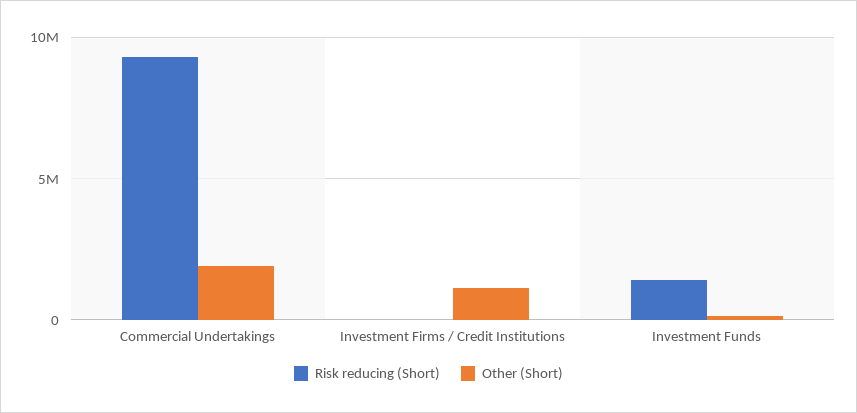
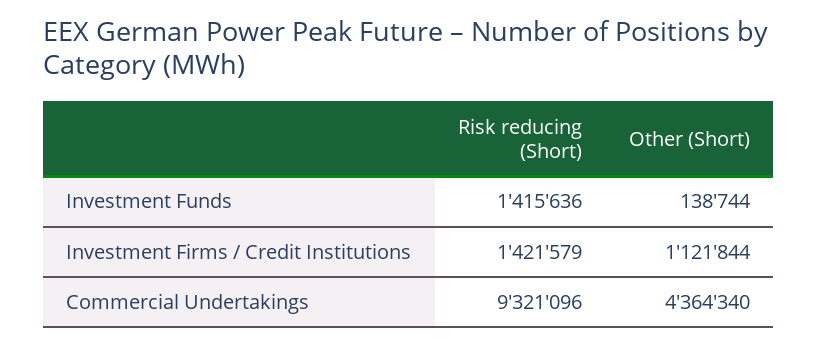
  {
    "Risk reducing (Short)": {
      "Commercial Undertakings": 9321096,
-     "Investment Firms / Credit Institutions": 0,
+     "Investment Firms / Credit Institutions": 1421579,
      "Investment Funds": 1415636
    },
    "Other (Short)": {
-     "Commercial Undertakings": 2000000,
+     "Commercial Undertakings": 4364340,
      "Investment Firms / Credit Institutions": 1121844,
      "Investment Funds": 138744
    }
  }

